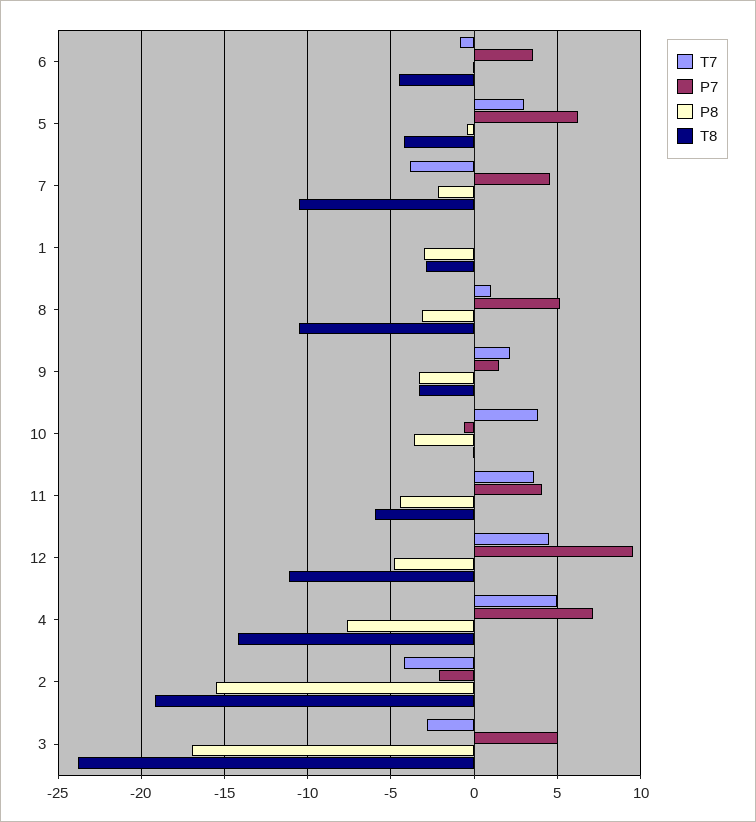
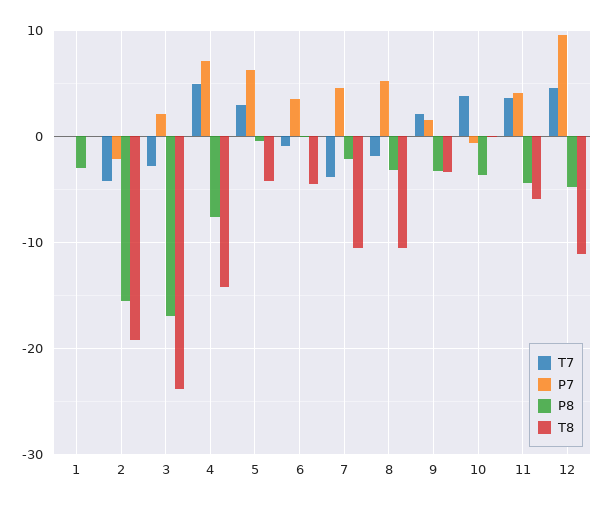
  {
    "T7": {
      "6": -1,
      "5": 3,
      "7": -4,
      "1": 0,
-     "8": 1,
+     "8": -2,
      "9": 2,
      "10": 4,
      "11": 3.5,
      "12": 4.5,
      "4": 5,
      "2": -4,
      "3": -3
    },
    "P7": {
      "6": 3.5,
      "5": 6,
      "7": 4.5,
      "1": 0,
      "8": 5,
      "9": 1.5,
      "10": -0.5,
      "11": 4,
      "12": 9.5,
      "4": 7,
      "2": -2,
-     "3": 5
+     "3": 2
    },
    "P8": {
      "6": 0,
      "5": -0.5,
      "7": -2,
      "1": -3,
      "8": -3,
      "9": -3.5,
      "10": -3.5,
      "11": -4.5,
      "12": -5,
      "4": -7.5,
      "2": -15.5,
      "3": -17
    },
    "T8": {
      "6": -4.5,
      "5": -4,
      "7": -10.5,
-     "1": -3,
+     "1": 0,
      "8": -10.5,
      "9": -3.5,
      "10": 0,
      "11": -6,
      "12": -11,
      "4": -14,
      "2": -19,
      "3": -24
    }
  }

